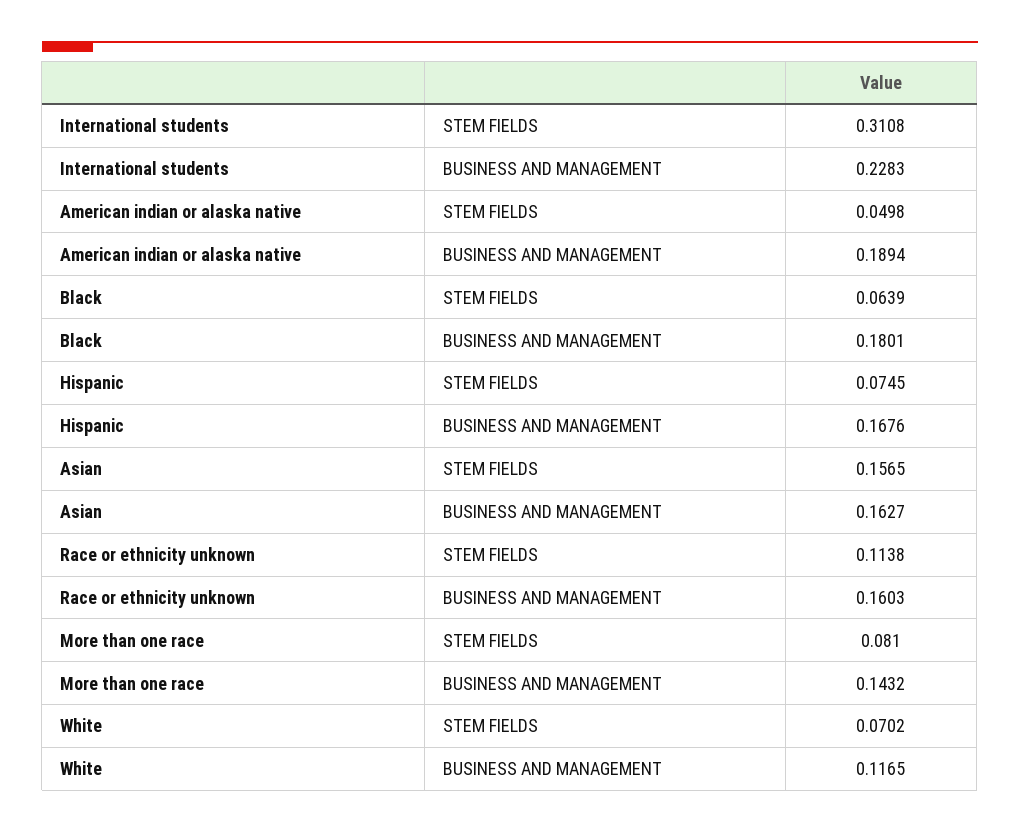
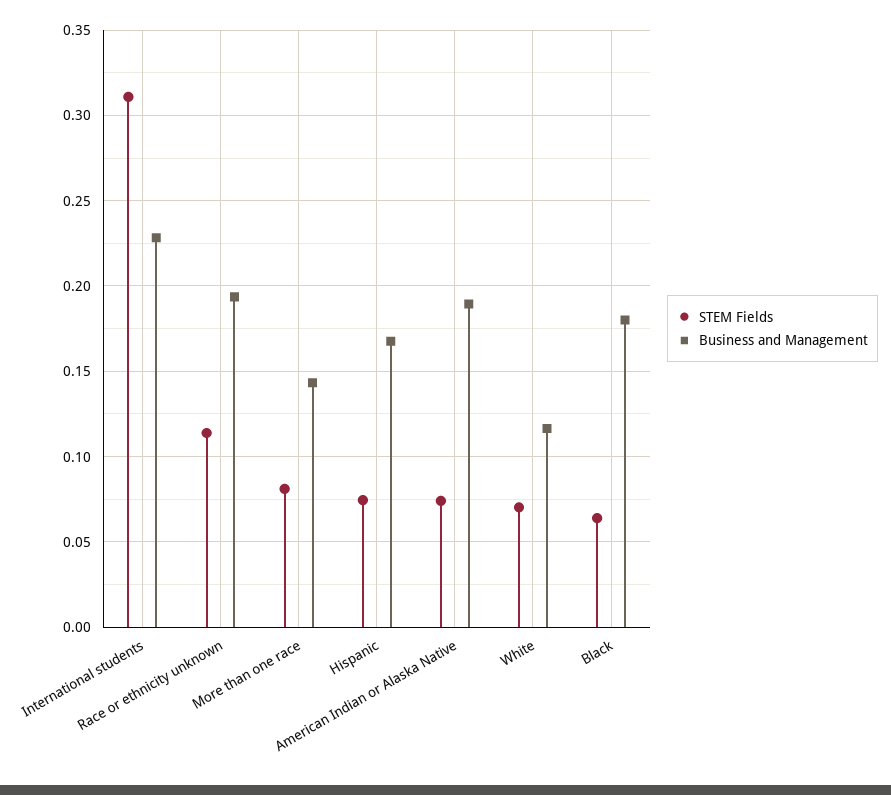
  {
    "STEM FIELDS": {
      "International students": 0.3108,
-     "American indian or alaska native": 0.0498,
+     "American indian or alaska native": 0.075,
      "Black": 0.0639,
      "Hispanic": 0.0745,
-     "Asian": 0.1565,
      "Race or ethnicity unknown": 0.1138,
      "More than one race": 0.081,
      "White": 0.0702
    },
    "BUSINESS AND MANAGEMENT": {
      "International students": 0.2283,
      "American indian or alaska native": 0.1894,
      "Black": 0.1801,
      "Hispanic": 0.1676,
-     "Asian": 0.1627,
-     "Race or ethnicity unknown": 0.1603,
+     "Race or ethnicity unknown": 0.195,
      "More than one race": 0.1432,
      "White": 0.1165
    }
  }

